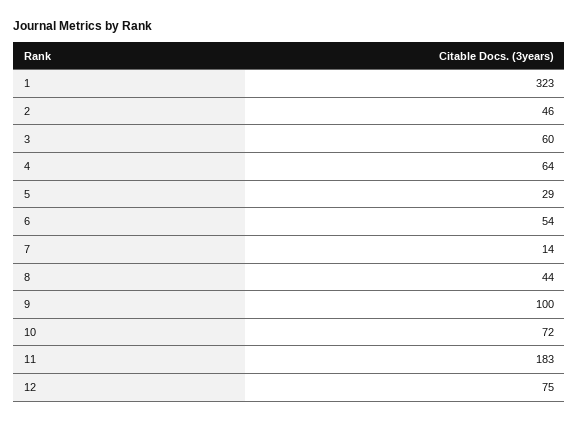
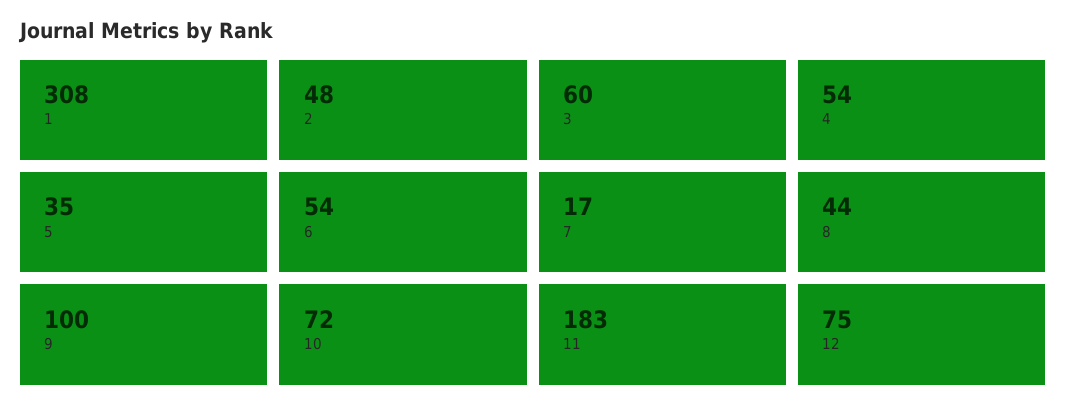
  {
-   "1": 323,
+   "1": 308,
-   "2": 46,
+   "2": 48,
    "3": 60,
-   "4": 64,
+   "4": 54,
-   "5": 29,
+   "5": 35,
    "6": 54,
-   "7": 14,
+   "7": 17,
    "8": 44,
    "9": 100,
    "10": 72,
    "11": 183,
    "12": 75
  }

